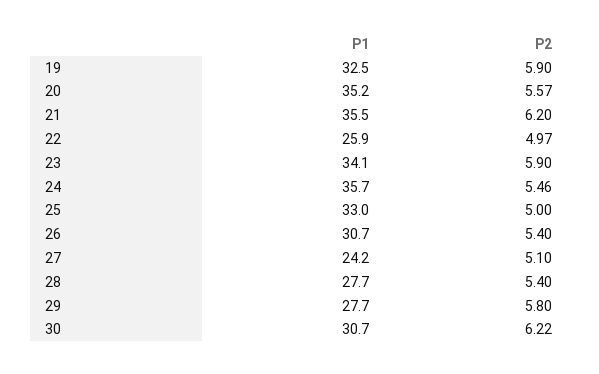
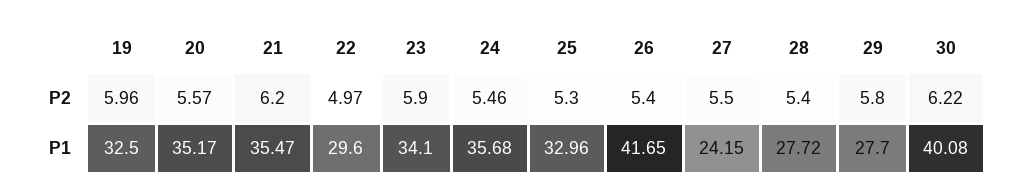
  {
    "P1": {
      "19": 32.5,
      "20": 35.17,
      "21": 35.47,
-     "22": 25.9,
+     "22": 29.6,
      "23": 34.1,
      "24": 35.68,
      "25": 32.96,
-     "26": 30.7,
+     "26": 41.65,
      "27": 24.15,
      "28": 27.72,
      "29": 27.7,
-     "30": 30.7
+     "30": 40.08
    },
    "P2": {
-     "19": 5.9,
+     "19": 5.96,
      "20": 5.57,
      "21": 6.2,
      "22": 4.97,
      "23": 5.9,
      "24": 5.46,
-     "25": 5,
+     "25": 5.3,
      "26": 5.4,
-     "27": 5.1,
+     "27": 5.5,
      "28": 5.4,
      "29": 5.8,
      "30": 6.22
    }
  }

